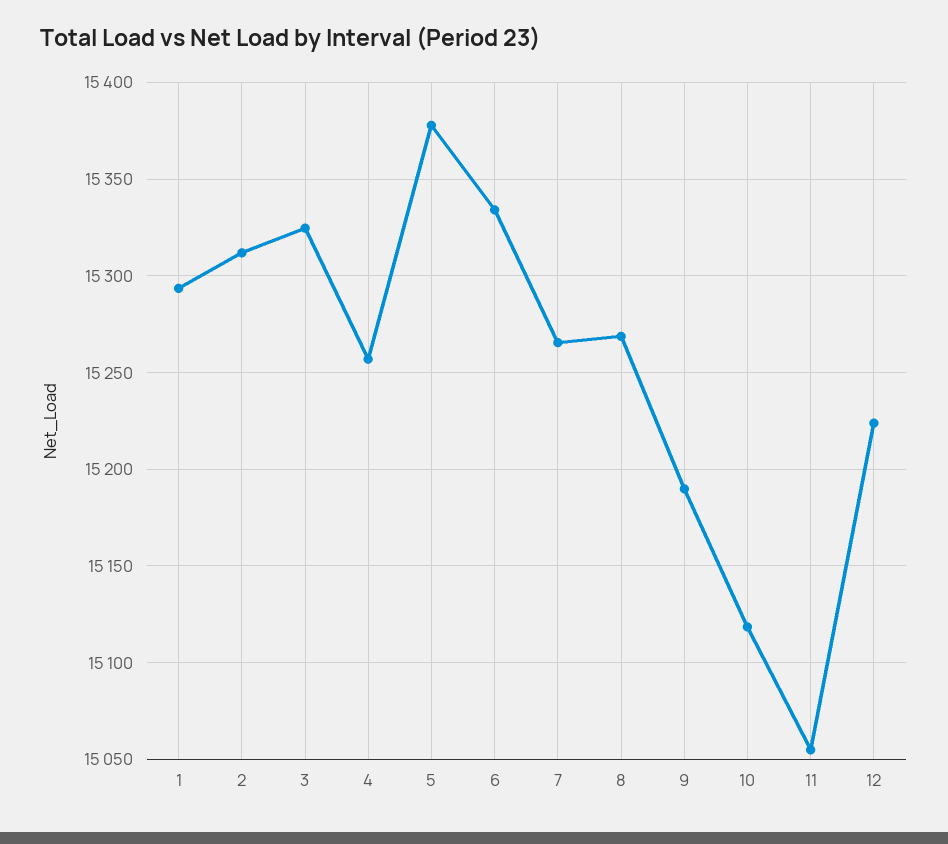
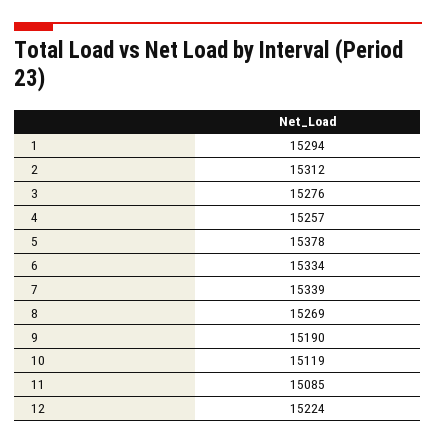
  {
    "1": 15294,
    "2": 15312,
-   "3": 15325,
+   "3": 15276,
    "4": 15257,
    "5": 15378,
    "6": 15334,
-   "7": 15265,
+   "7": 15339,
    "8": 15269,
    "9": 15190,
    "10": 15119,
-   "11": 15055,
+   "11": 15085,
    "12": 15224
  }

